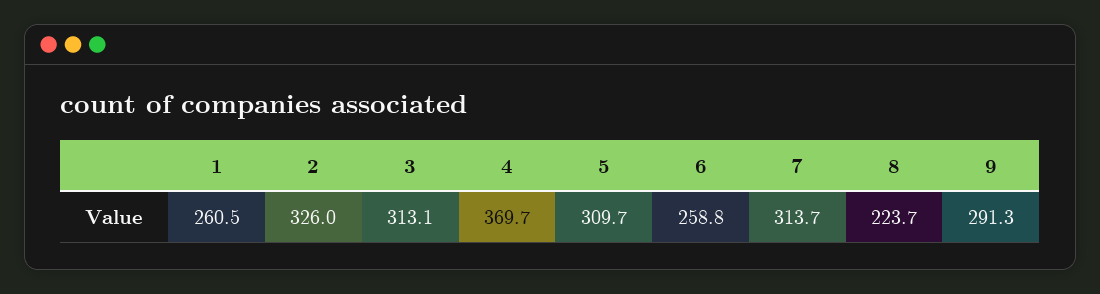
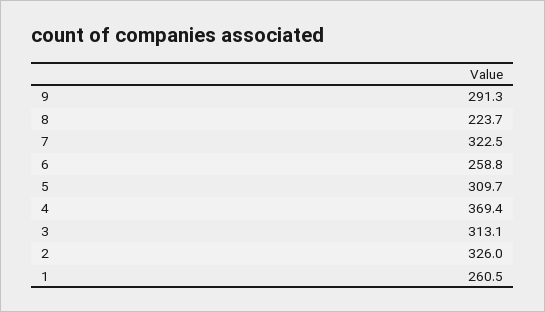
  {
    "1": 260.5,
    "2": 326,
    "3": 313.1,
-   "4": 369.7,
+   "4": 369.4,
    "5": 309.7,
    "6": 258.8,
-   "7": 313.7,
+   "7": 322.5,
    "8": 223.7,
    "9": 291.3
  }

